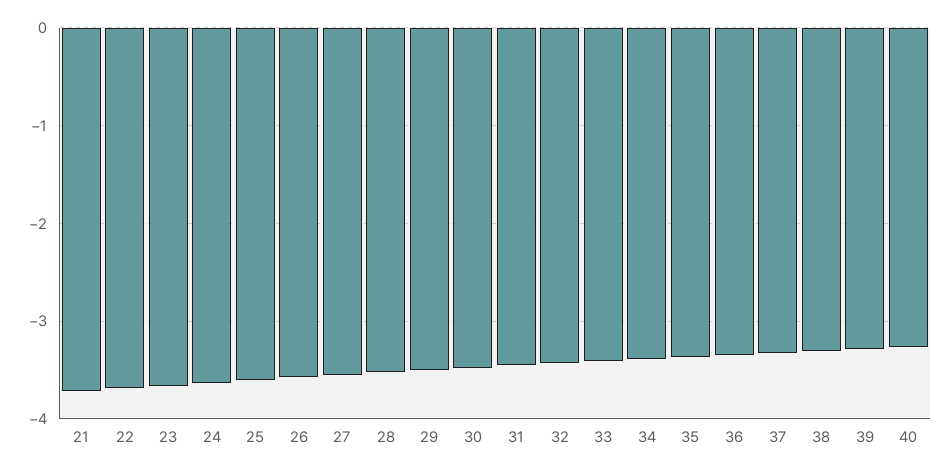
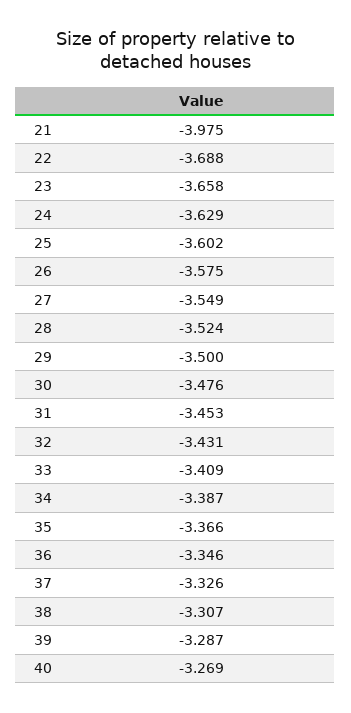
  {
-   "21": -3.7,
+   "21": -3.975,
    "22": -3.688,
    "23": -3.658,
    "24": -3.629,
    "25": -3.602,
    "26": -3.575,
    "27": -3.549,
    "28": -3.524,
    "29": -3.5,
    "30": -3.476,
    "31": -3.453,
    "32": -3.431,
    "33": -3.409,
    "34": -3.387,
    "35": -3.366,
    "36": -3.346,
    "37": -3.326,
    "38": -3.307,
    "39": -3.287,
    "40": -3.269
  }

